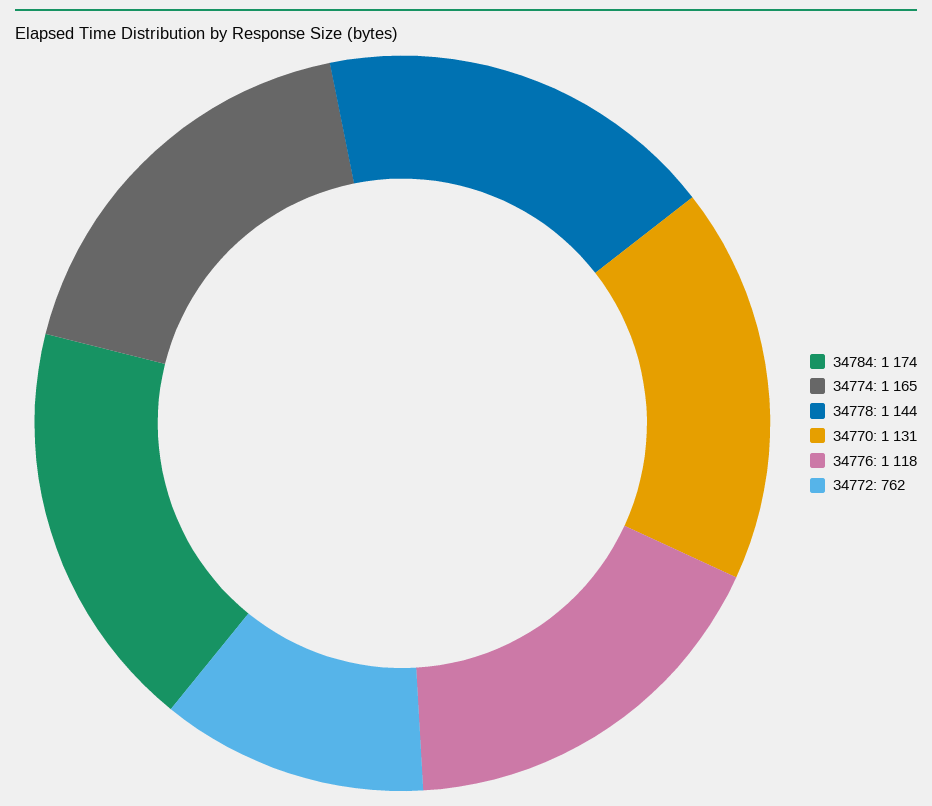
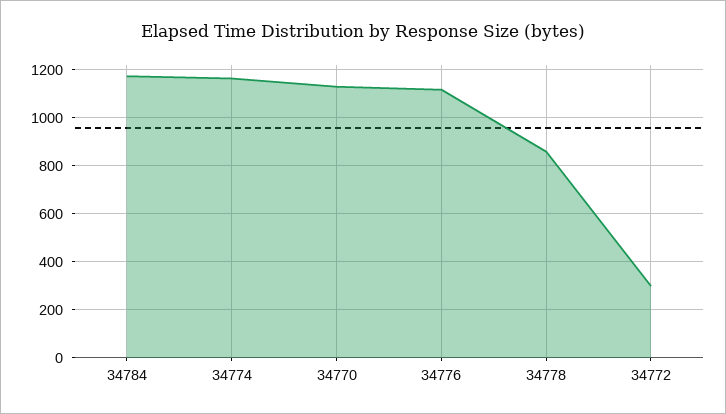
  {
    "34784": 1174,
    "34774": 1165,
-   "34778": 1144,
+   "34778": 850,
    "34770": 1131,
    "34776": 1118,
-   "34772": 762
+   "34772": 300
  }

